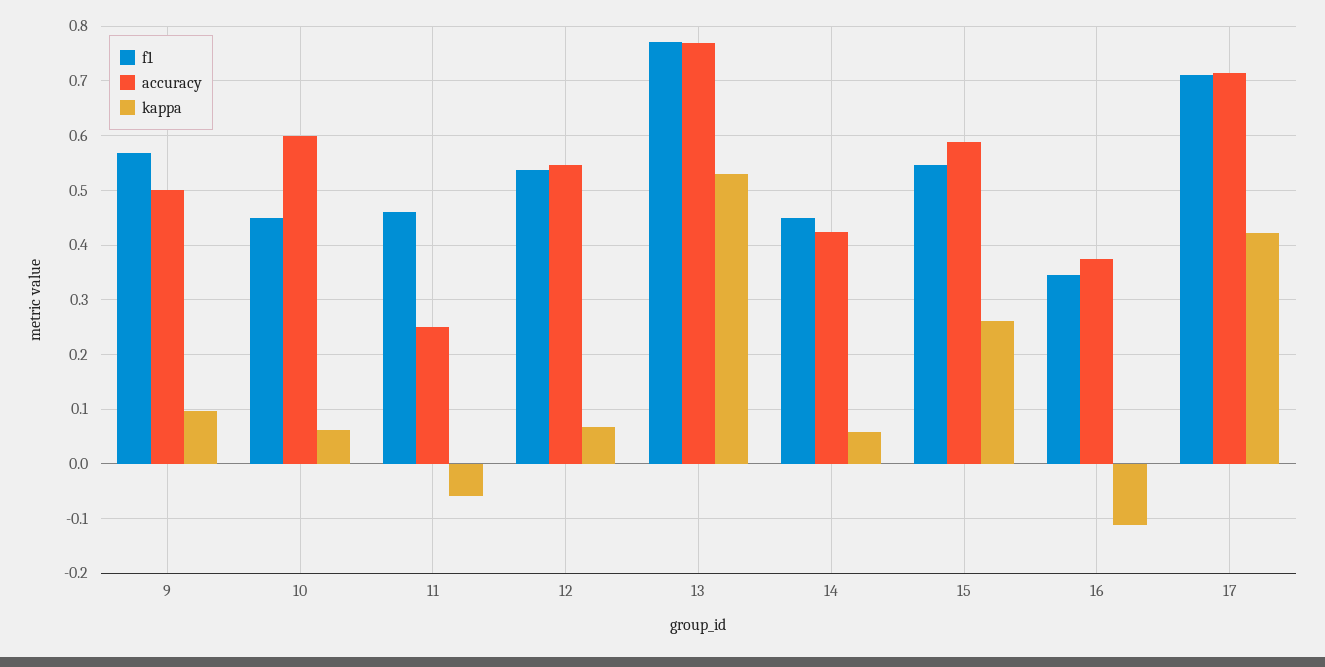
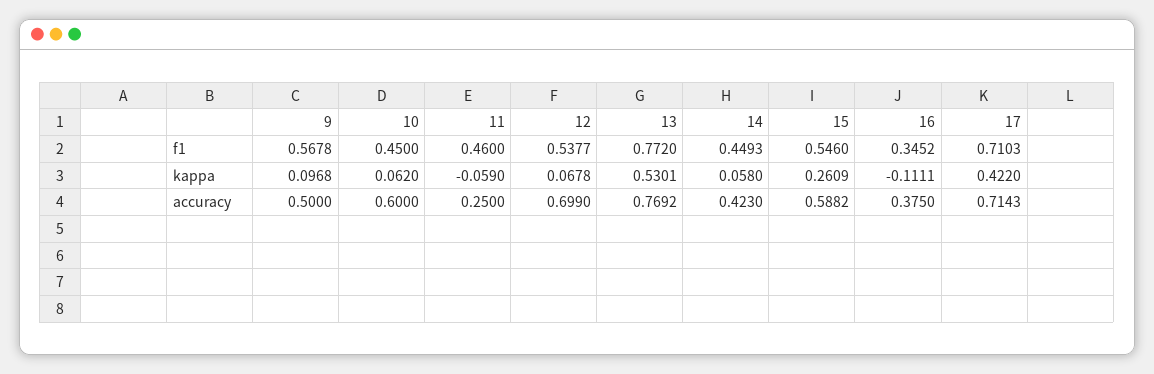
  {
    "f1": {
      "9": 0.5678,
      "10": 0.45,
      "11": 0.46,
      "12": 0.5377,
      "13": 0.772,
      "14": 0.4493,
      "15": 0.546,
      "16": 0.3452,
      "17": 0.7103
    },
    "accuracy": {
      "9": 0.5,
      "10": 0.6,
      "11": 0.25,
-     "12": 0.54,
+     "12": 0.699,
      "13": 0.7692,
      "14": 0.423,
      "15": 0.5882,
      "16": 0.375,
      "17": 0.7143
    },
    "kappa": {
      "9": 0.0968,
      "10": 0.062,
      "11": -0.059,
      "12": 0.0678,
      "13": 0.5301,
      "14": 0.058,
      "15": 0.2609,
      "16": -0.1111,
      "17": 0.422
    }
  }

